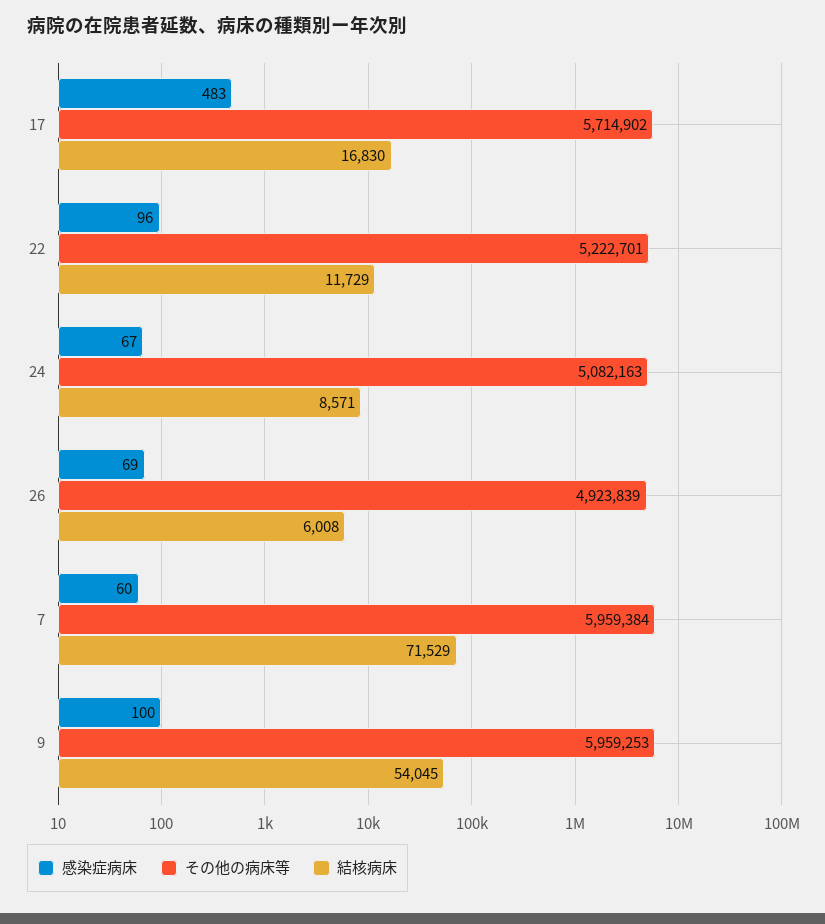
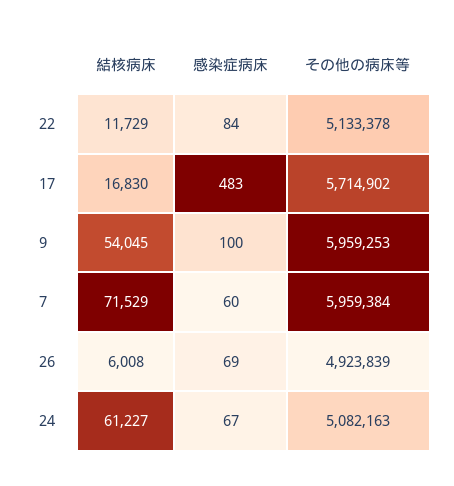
  {
    "感染症病床": {
      "17": 483,
-     "22": 96,
+     "22": 84,
      "24": 67,
      "26": 69,
      "7": 60,
      "9": 100
    },
    "その他の病床等": {
      "17": 5714902,
-     "22": 5222701,
+     "22": 5133378,
      "24": 5082163,
      "26": 4923839,
      "7": 5959384,
      "9": 5959253
    },
    "結核病床": {
      "17": 16830,
      "22": 11729,
-     "24": 8571,
+     "24": 61227,
      "26": 6008,
      "7": 71529,
      "9": 54045
    }
  }

